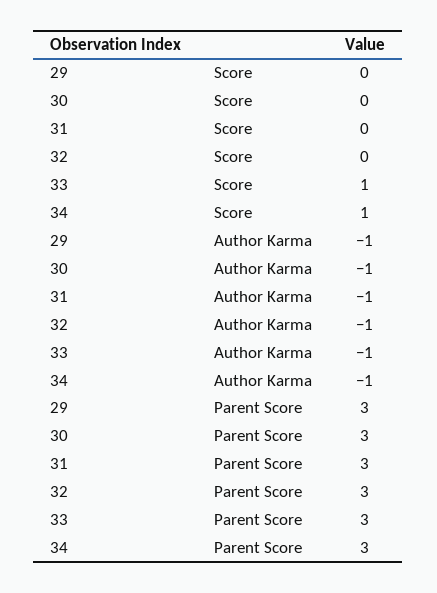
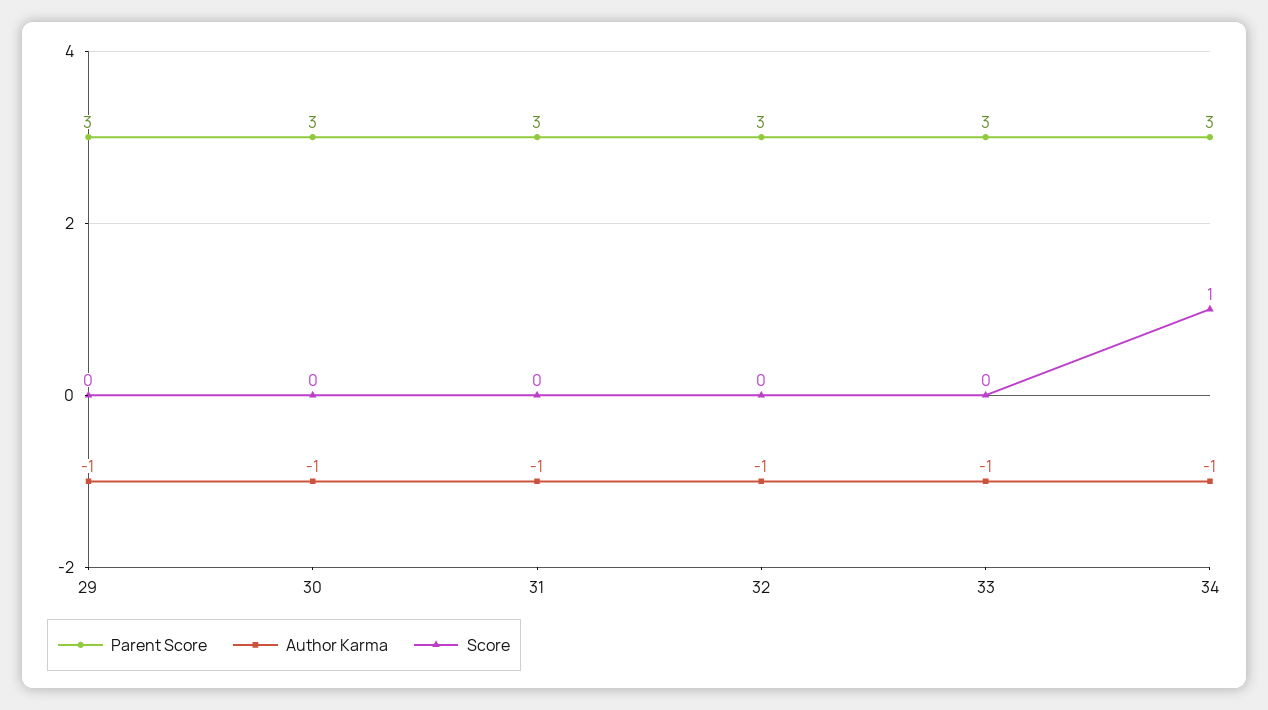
  {
    "Score": {
      "29": 0,
      "30": 0,
      "31": 0,
      "32": 0,
-     "33": 1,
+     "33": 0,
      "34": 1
    },
    "Author Karma": {
      "29": -1,
      "30": -1,
      "31": -1,
      "32": -1,
      "33": -1,
      "34": -1
    },
    "Parent Score": {
      "29": 3,
      "30": 3,
      "31": 3,
      "32": 3,
      "33": 3,
      "34": 3
    }
  }

